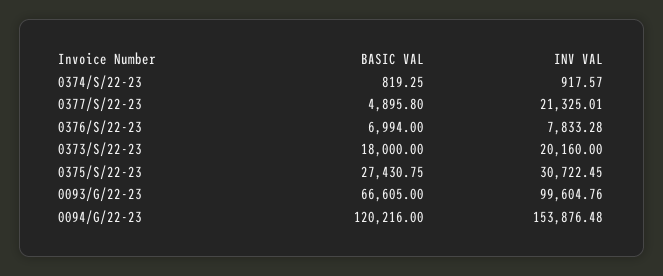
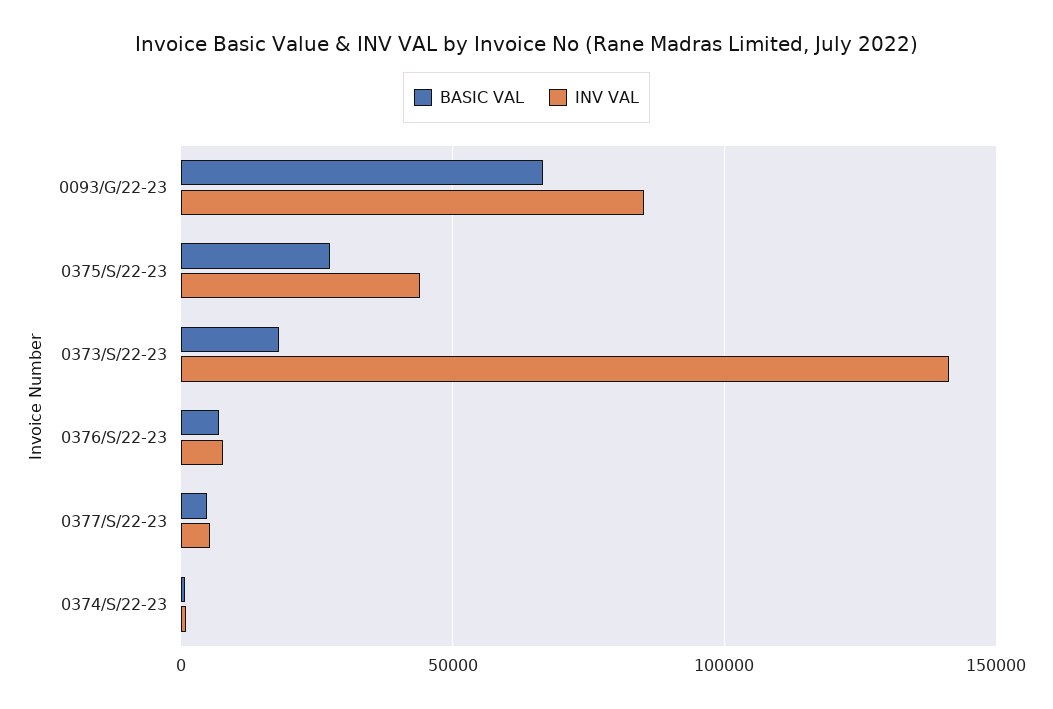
  {
    "BASIC VAL": {
      "0374/S/22-23": 819.25,
      "0377/S/22-23": 4895.8,
      "0376/S/22-23": 6994,
      "0373/S/22-23": 18000,
      "0375/S/22-23": 27430.75,
-     "0093/G/22-23": 66605,
+     "0093/G/22-23": 66605
-     "0094/G/22-23": 120216
    },
    "INV VAL": {
      "0374/S/22-23": 917.57,
-     "0377/S/22-23": 21325.01,
+     "0377/S/22-23": 5000,
      "0376/S/22-23": 7833.28,
-     "0373/S/22-23": 20160,
+     "0373/S/22-23": 140000,
-     "0375/S/22-23": 30722.45,
+     "0375/S/22-23": 45000,
-     "0093/G/22-23": 99604.76,
+     "0093/G/22-23": 85000
-     "0094/G/22-23": 153876.48
    }
  }

